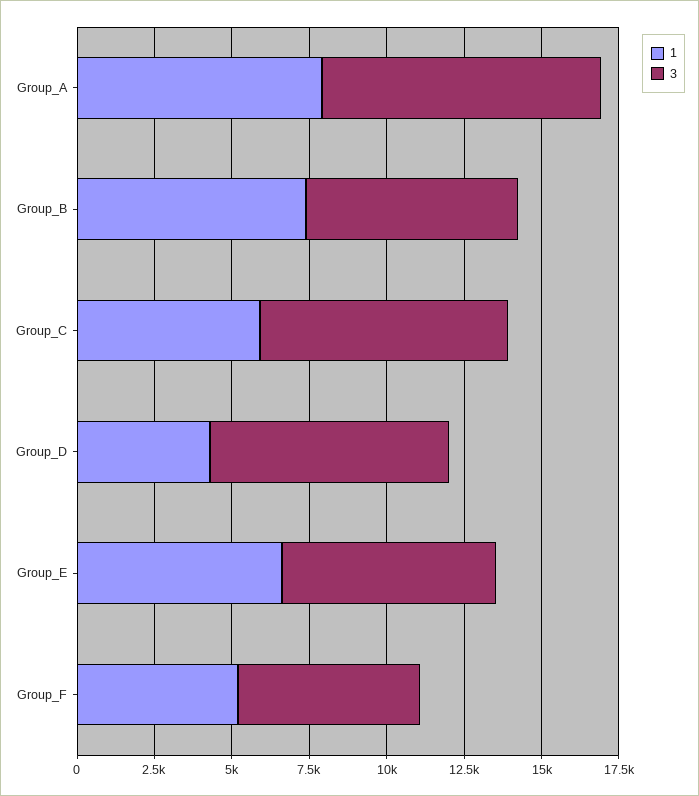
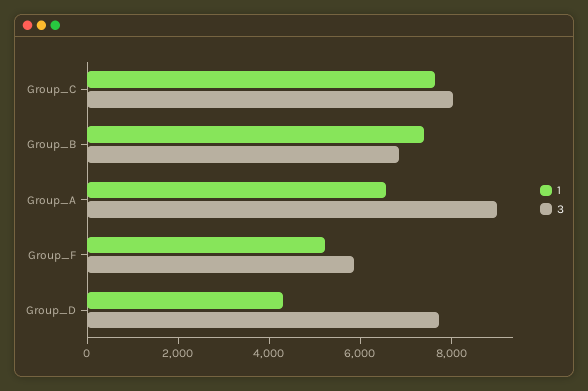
  {
    "1": {
-     "Group_A": 8000,
+     "Group_A": 6500,
      "Group_B": 7500,
-     "Group_C": 6000,
+     "Group_C": 7500,
      "Group_D": 4500,
-     "Group_E": 6500,
      "Group_F": 5000
    },
    "3": {
      "Group_A": 9000,
      "Group_B": 7000,
      "Group_C": 8000,
      "Group_D": 7500,
-     "Group_E": 7000,
      "Group_F": 6000
    }
  }

